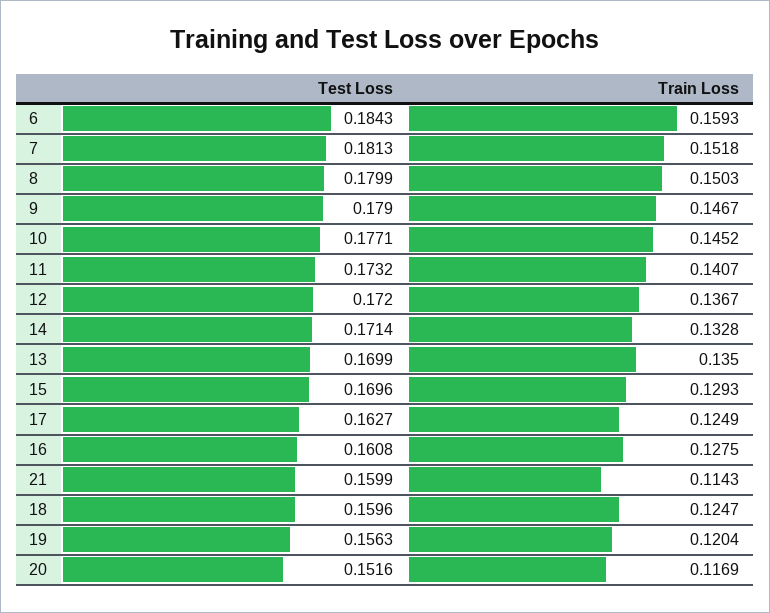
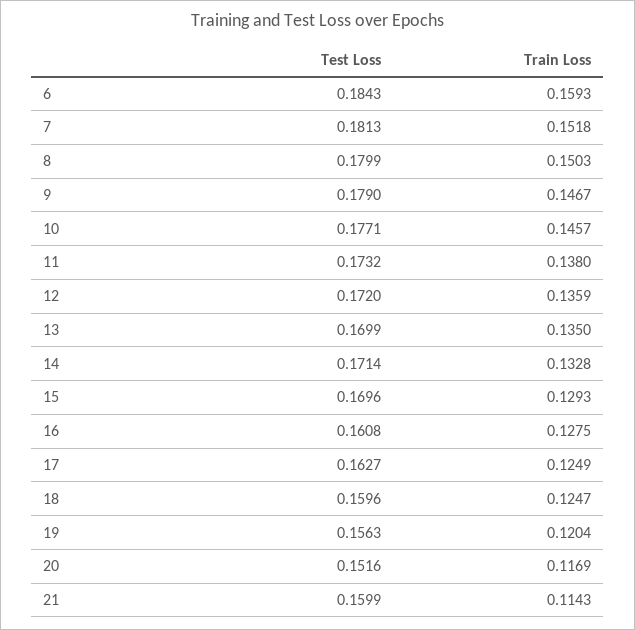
  {
    "Test Loss": {
      "6": 0.1843,
      "7": 0.1813,
      "8": 0.1799,
      "9": 0.179,
      "10": 0.1771,
      "11": 0.1732,
      "12": 0.172,
      "14": 0.1714,
      "13": 0.1699,
      "15": 0.1696,
      "17": 0.1627,
      "16": 0.1608,
      "21": 0.1599,
      "18": 0.1596,
      "19": 0.1563,
      "20": 0.1516
    },
    "Train Loss": {
      "6": 0.1593,
      "7": 0.1518,
      "8": 0.1503,
      "9": 0.1467,
-     "10": 0.1452,
+     "10": 0.1457,
-     "11": 0.1407,
+     "11": 0.138,
-     "12": 0.1367,
+     "12": 0.1359,
      "14": 0.1328,
      "13": 0.135,
      "15": 0.1293,
      "17": 0.1249,
      "16": 0.1275,
      "21": 0.1143,
      "18": 0.1247,
      "19": 0.1204,
      "20": 0.1169
    }
  }

